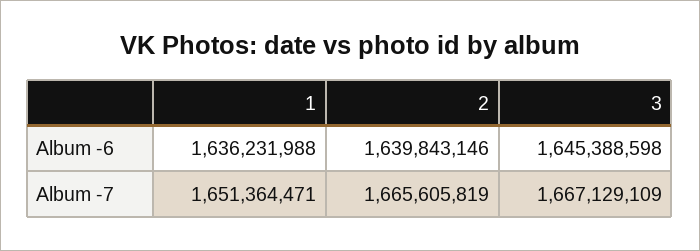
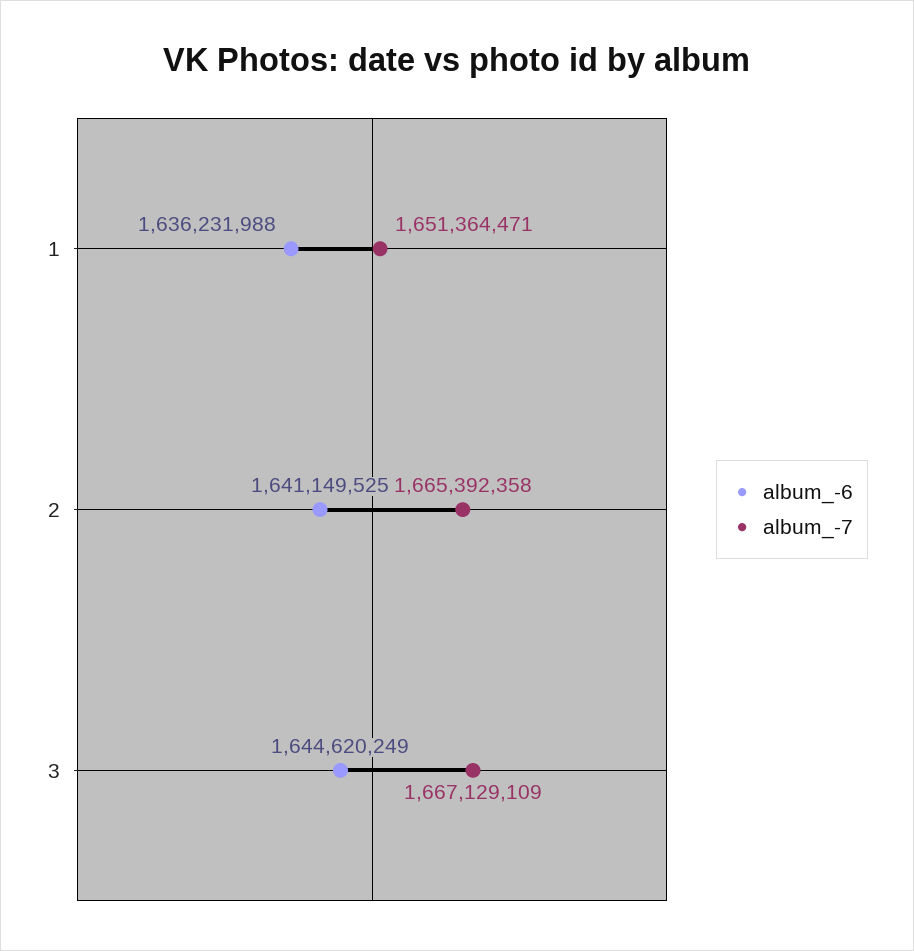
  {
    "Album -6": {
      "1": 1636231988,
-     "2": 1639843146,
+     "2": 1641149525,
-     "3": 1645388598
+     "3": 1644620249
    },
    "Album -7": {
      "1": 1651364471,
-     "2": 1665605819,
+     "2": 1665392358,
      "3": 1667129109
    }
  }

